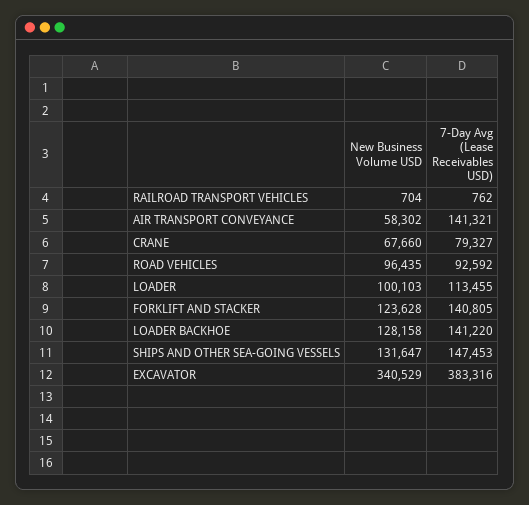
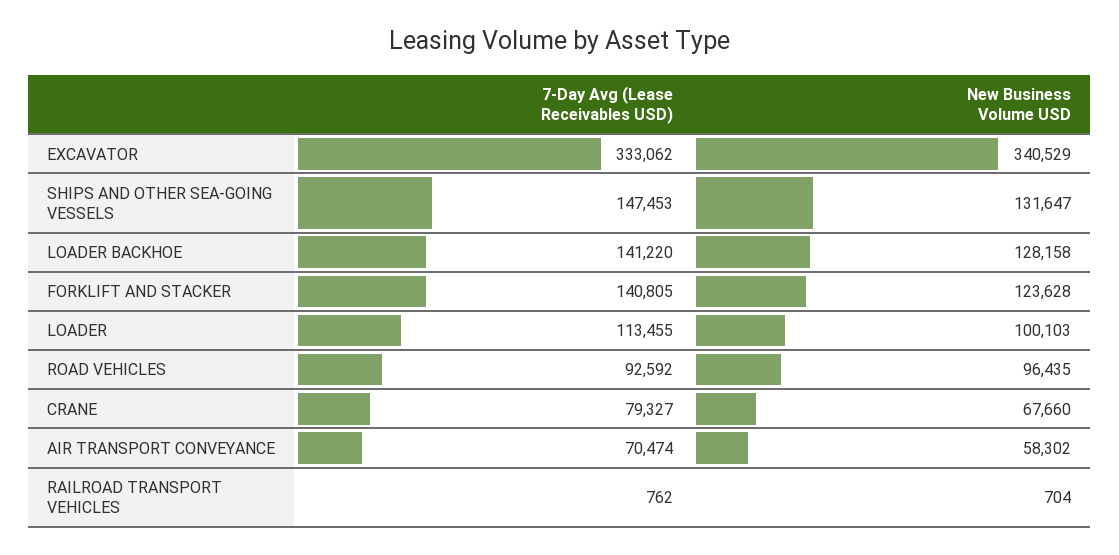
  {
    "New Business Volume USD": {
      "RAILROAD TRANSPORT VEHICLES": 704,
      "AIR TRANSPORT CONVEYANCE": 58302,
      "CRANE": 67660,
      "ROAD VEHICLES": 96435,
      "LOADER": 100103,
      "FORKLIFT AND STACKER": 123628,
      "LOADER BACKHOE": 128158,
      "SHIPS AND OTHER SEA-GOING VESSELS": 131647,
      "EXCAVATOR": 340529
    },
    "7-Day Avg (Lease Receivables USD)": {
      "RAILROAD TRANSPORT VEHICLES": 762,
-     "AIR TRANSPORT CONVEYANCE": 141321,
+     "AIR TRANSPORT CONVEYANCE": 70474,
      "CRANE": 79327,
      "ROAD VEHICLES": 92592,
      "LOADER": 113455,
      "FORKLIFT AND STACKER": 140805,
      "LOADER BACKHOE": 141220,
      "SHIPS AND OTHER SEA-GOING VESSELS": 147453,
-     "EXCAVATOR": 383316
+     "EXCAVATOR": 333062
    }
  }

